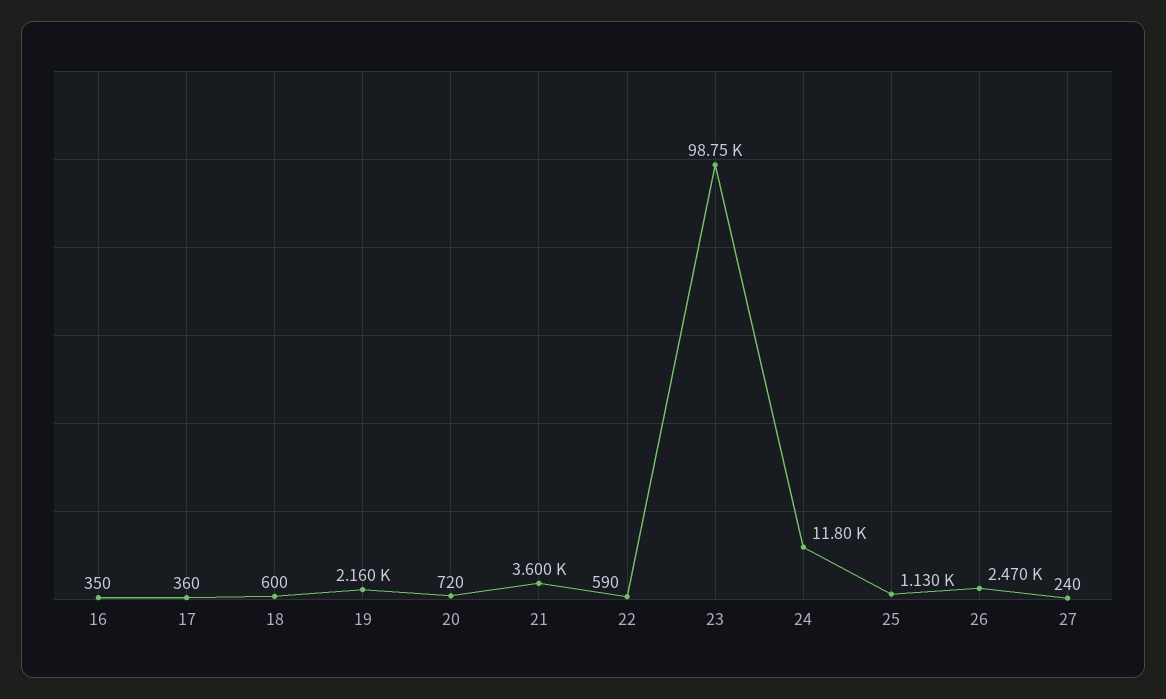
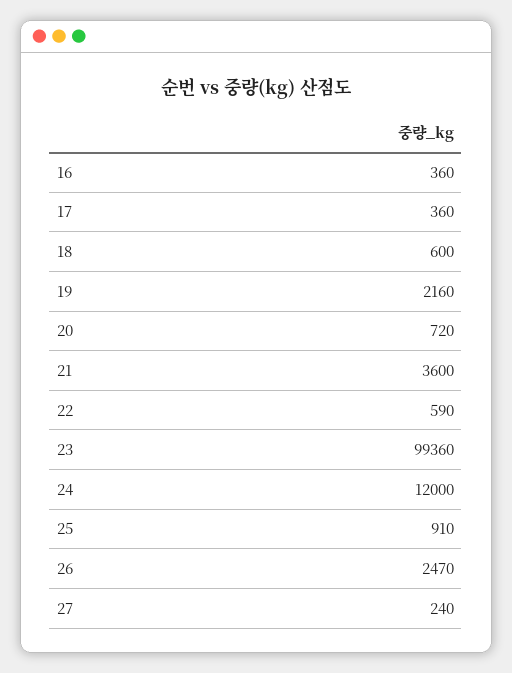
  {
-   "16": 350,
+   "16": 360,
    "17": 360,
    "18": 600,
    "19": 2160,
    "20": 720,
    "21": 3600,
    "22": 590,
-   "23": 98750,
+   "23": 99360,
-   "24": 11800,
+   "24": 12000,
-   "25": 1130,
+   "25": 910,
    "26": 2470,
    "27": 240
  }

